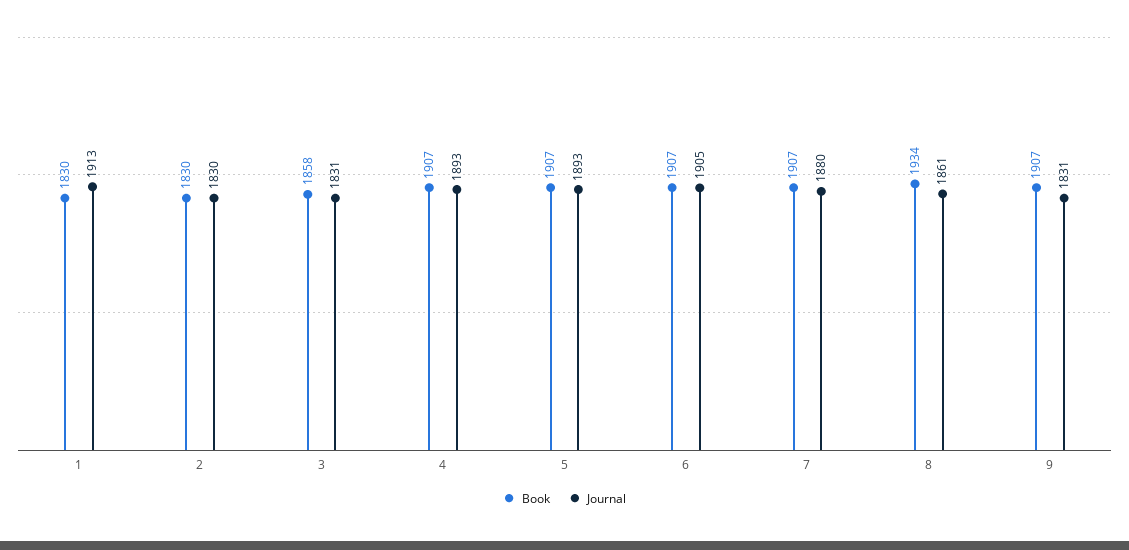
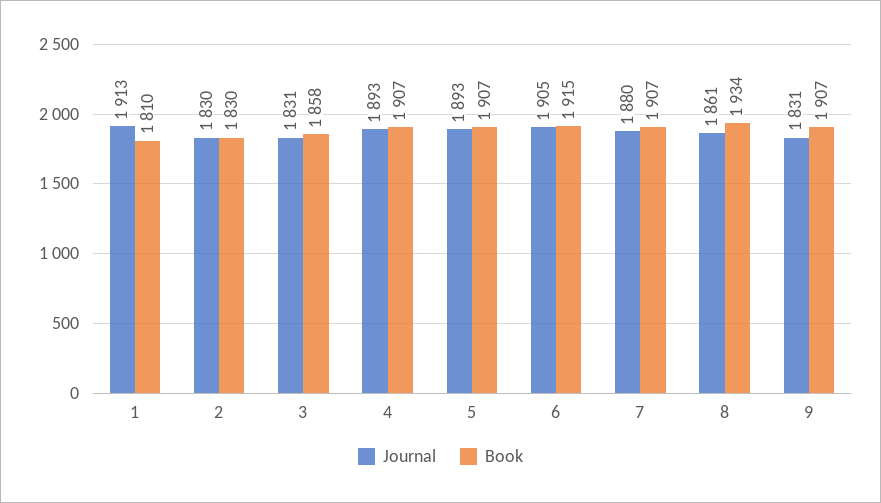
  {
    "Book": {
-     "1": 1830,
+     "1": 1810,
      "2": 1830,
      "3": 1858,
      "4": 1907,
      "5": 1907,
-     "6": 1907,
+     "6": 1915,
      "7": 1907,
      "8": 1934,
      "9": 1907
    },
    "Journal": {
      "1": 1913,
      "2": 1830,
      "3": 1831,
      "4": 1893,
      "5": 1893,
      "6": 1905,
      "7": 1880,
      "8": 1861,
      "9": 1831
    }
  }

